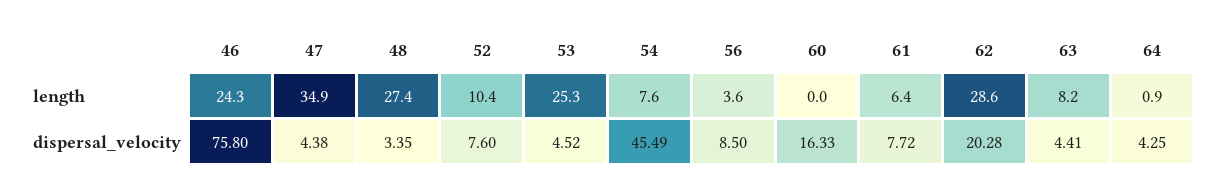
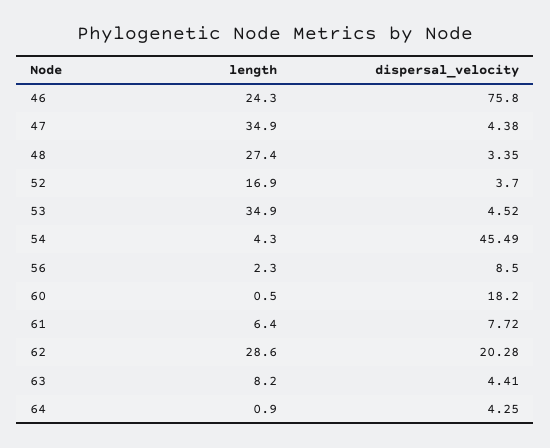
  {
    "46": {
      "length": 24.3,
      "dispersal_velocity": 75.8
    },
    "47": {
      "length": 34.9,
      "dispersal_velocity": 4.38
    },
    "48": {
      "length": 27.4,
      "dispersal_velocity": 3.35
    },
    "52": {
-     "length": 10.4,
+     "length": 16.9,
-     "dispersal_velocity": 7.6
+     "dispersal_velocity": 3.7
    },
    "53": {
-     "length": 25.3,
+     "length": 34.9,
      "dispersal_velocity": 4.52
    },
    "54": {
-     "length": 7.6,
+     "length": 4.3,
      "dispersal_velocity": 45.49
    },
    "56": {
-     "length": 3.6,
+     "length": 2.3,
      "dispersal_velocity": 8.5
    },
    "60": {
-     "length": 0,
+     "length": 0.5,
-     "dispersal_velocity": 16.33
+     "dispersal_velocity": 18.2
    },
    "61": {
      "length": 6.4,
      "dispersal_velocity": 7.72
    },
    "62": {
      "length": 28.6,
      "dispersal_velocity": 20.28
    },
    "63": {
      "length": 8.2,
      "dispersal_velocity": 4.41
    },
    "64": {
      "length": 0.9,
      "dispersal_velocity": 4.25
    }
  }

